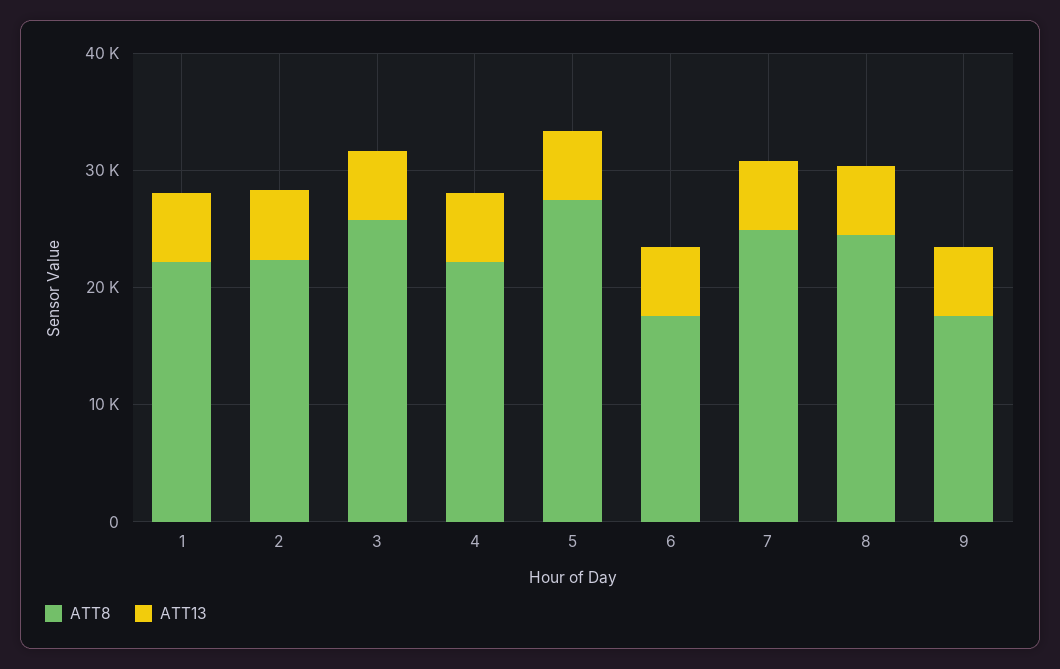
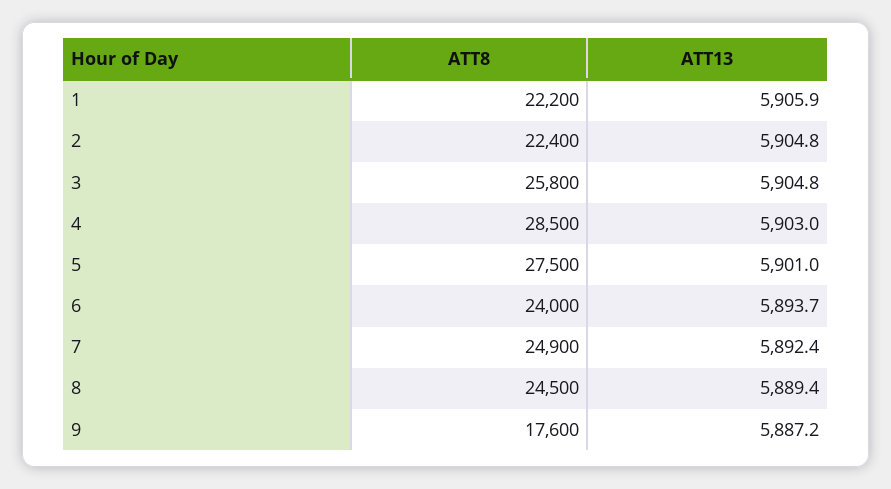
  {
    "ATT8": {
      "1": 22200,
      "2": 22400,
      "3": 25800,
-     "4": 22000,
+     "4": 28500,
      "5": 27500,
-     "6": 18000,
+     "6": 24000,
      "7": 24900,
      "8": 24500,
      "9": 17600
    },
    "ATT13": {
      "1": 5905.9,
      "2": 5904.8,
      "3": 5904.8,
      "4": 5903,
      "5": 5901,
      "6": 5893.7,
      "7": 5892.4,
      "8": 5889.4,
      "9": 5887.2
    }
  }

